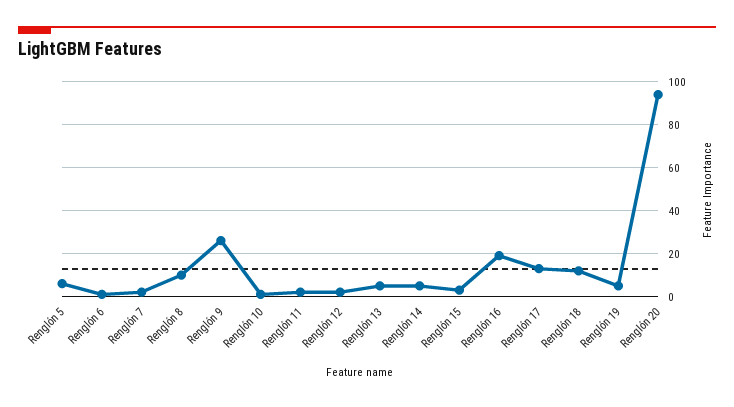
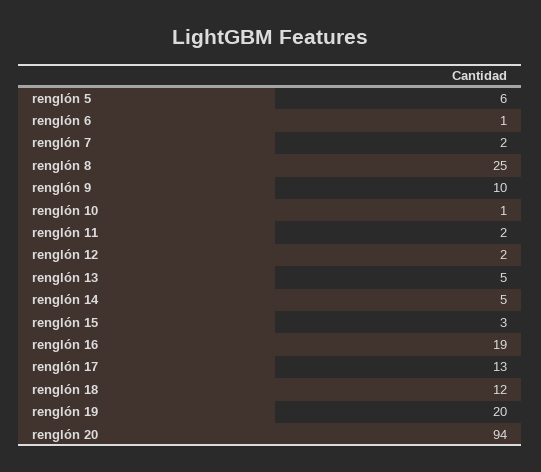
  {
    "Renglón 5": 6,
    "Renglón 6": 1,
    "Renglón 7": 2,
-   "Renglón 8": 10,
+   "Renglón 8": 25,
-   "Renglón 9": 25,
+   "Renglón 9": 10,
    "Renglón 10": 1,
    "Renglón 11": 2,
    "Renglón 12": 2,
    "Renglón 13": 5,
    "Renglón 14": 5,
    "Renglón 15": 3,
    "Renglón 16": 19,
    "Renglón 17": 13,
    "Renglón 18": 12,
-   "Renglón 19": 5,
+   "Renglón 19": 20,
    "Renglón 20": 94
  }

